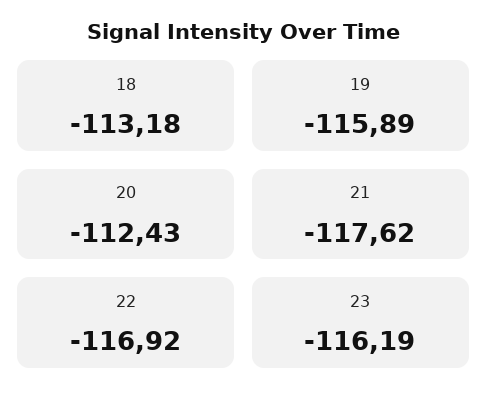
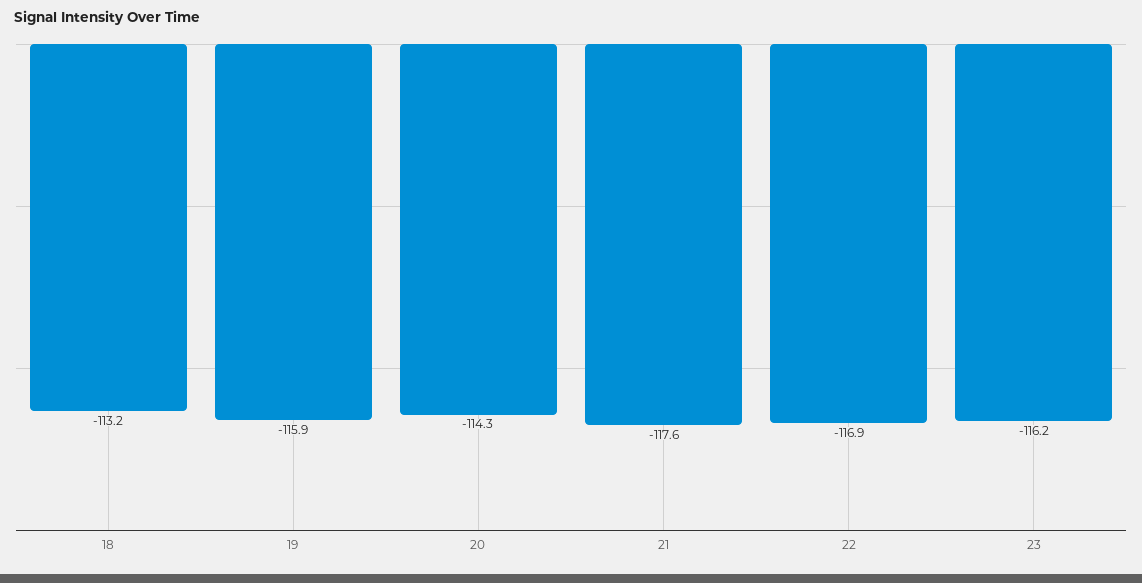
  {
    "18": -113.18,
    "19": -115.89,
-   "20": -112.43,
+   "20": -114.3,
    "21": -117.62,
    "22": -116.92,
    "23": -116.19
  }

